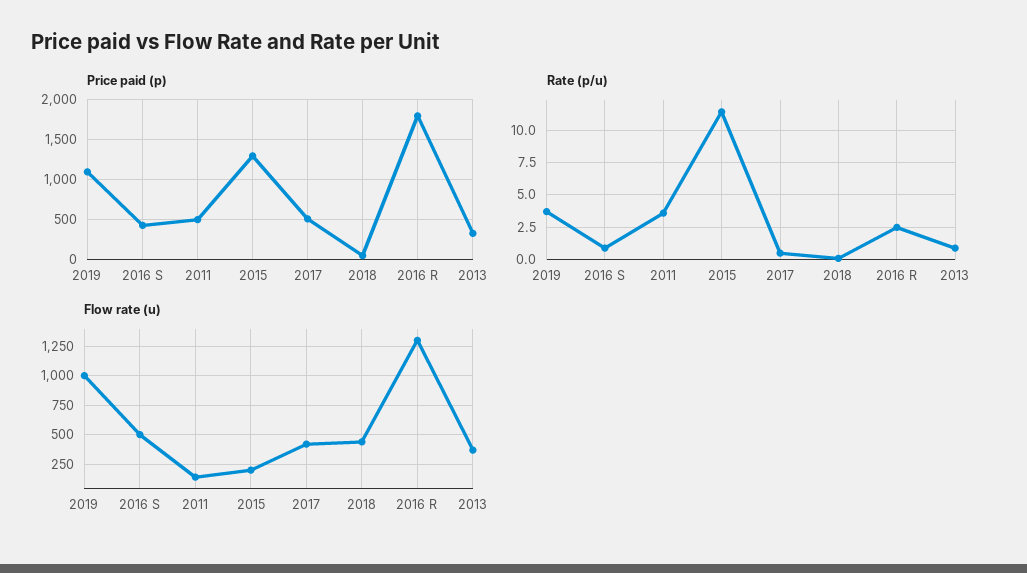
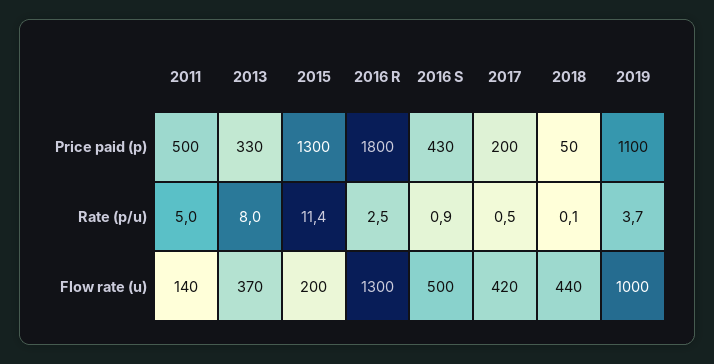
  {
    "Price paid (p)": {
      "2019": 1100,
      "2016 S": 430,
      "2011": 500,
      "2015": 1300,
-     "2017": 500,
+     "2017": 200,
      "2018": 50,
      "2016 R": 1800,
      "2013": 330
    },
    "Rate (p/u)": {
      "2019": 3.7,
      "2016 S": 0.9,
-     "2011": 3.5,
+     "2011": 5,
      "2015": 11.4,
      "2017": 0.5,
      "2018": 0.1,
      "2016 R": 2.5,
-     "2013": 1
+     "2013": 8
    },
    "Flow rate (u)": {
      "2019": 1000,
      "2016 S": 500,
      "2011": 140,
      "2015": 200,
      "2017": 420,
      "2018": 440,
      "2016 R": 1300,
      "2013": 370
    }
  }

